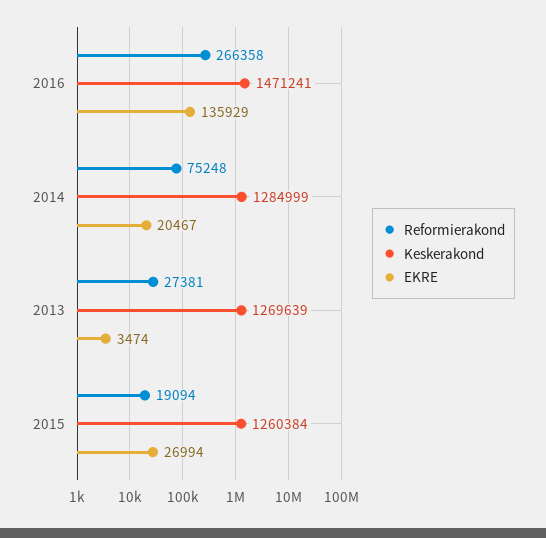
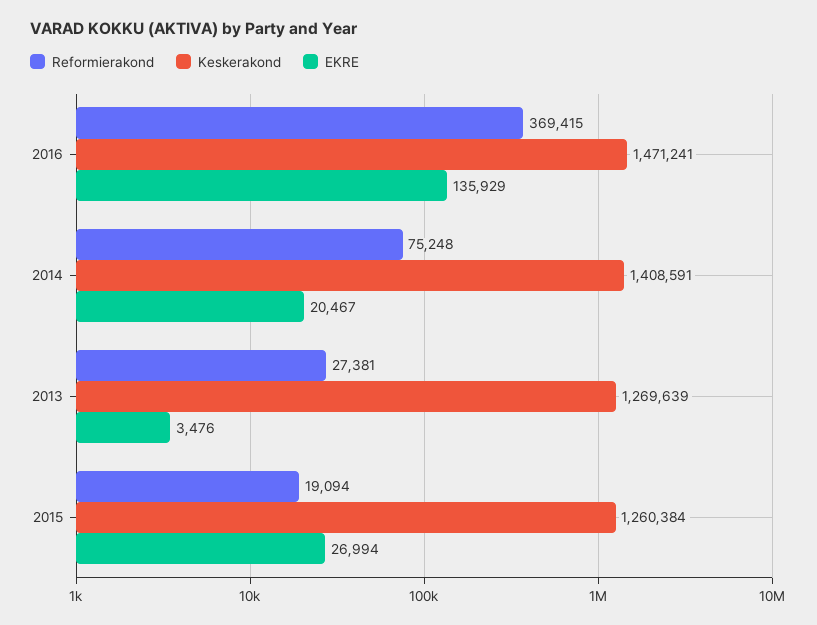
  {
    "Reformierakond": {
-     "2016": 266358,
+     "2016": 369415,
      "2014": 75248,
      "2013": 27381,
      "2015": 19094
    },
    "Keskerakond": {
      "2016": 1471241,
-     "2014": 1284999,
+     "2014": 1408591,
      "2013": 1269639,
      "2015": 1260384
    },
    "EKRE": {
      "2016": 135929,
      "2014": 20467,
-     "2013": 3474,
+     "2013": 3476,
      "2015": 26994
    }
  }

